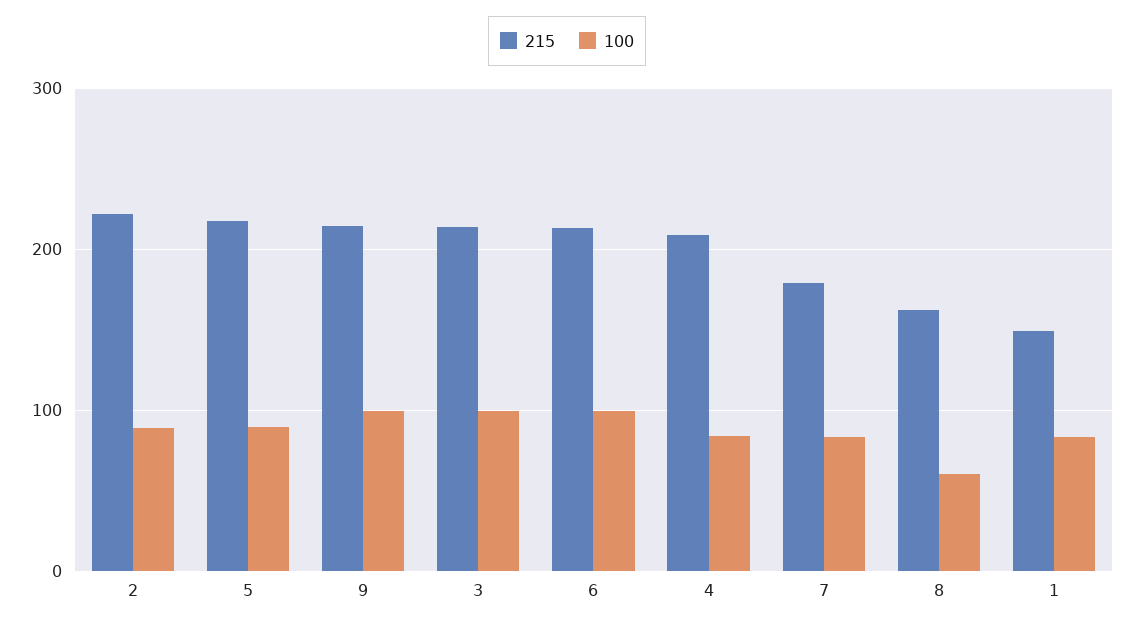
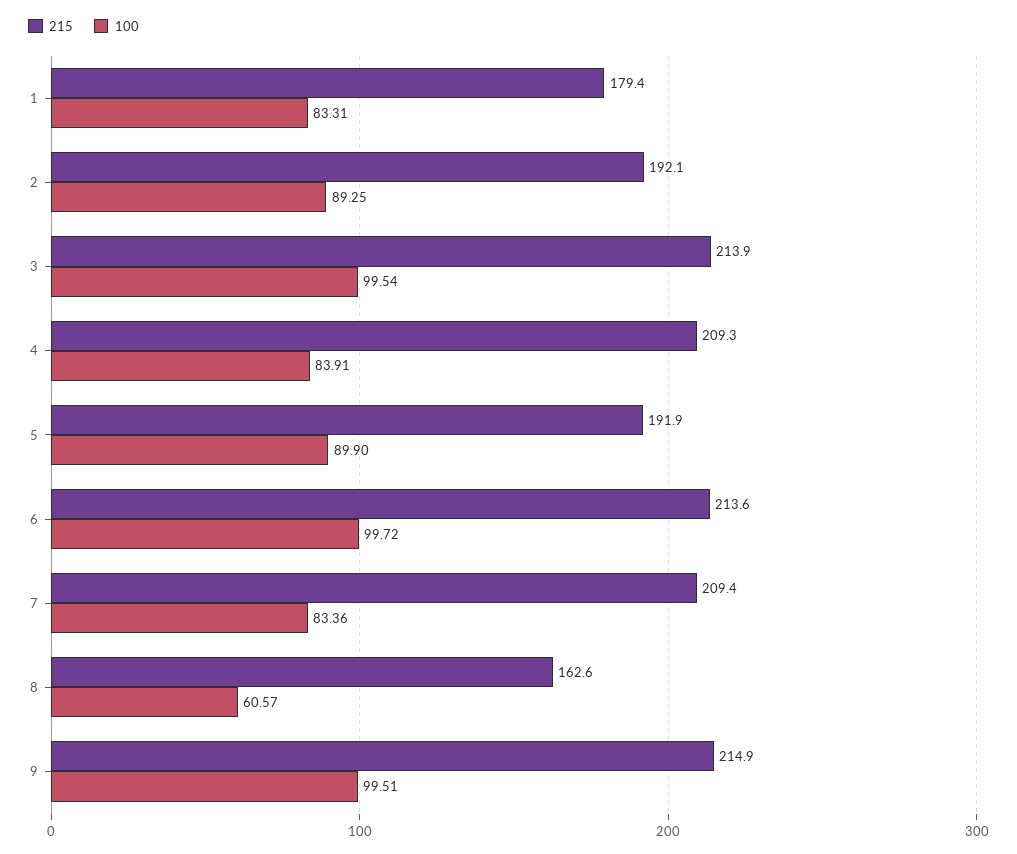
  {
    "215": {
-     "2": 220,
+     "2": 192.1,
-     "5": 220,
+     "5": 191.9,
      "9": 214.9,
      "3": 213.9,
      "6": 213.6,
      "4": 209.3,
-     "7": 180,
+     "7": 209.4,
      "8": 162.6,
-     "1": 150
+     "1": 179.4
    },
    "100": {
      "2": 89.25,
      "5": 89.9,
      "9": 99.51,
      "3": 99.54,
      "6": 99.72,
      "4": 83.91,
      "7": 83.36,
      "8": 60.57,
      "1": 83.31
    }
  }

